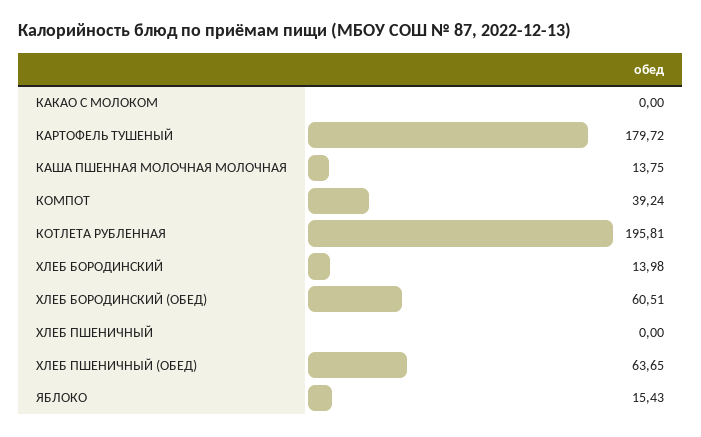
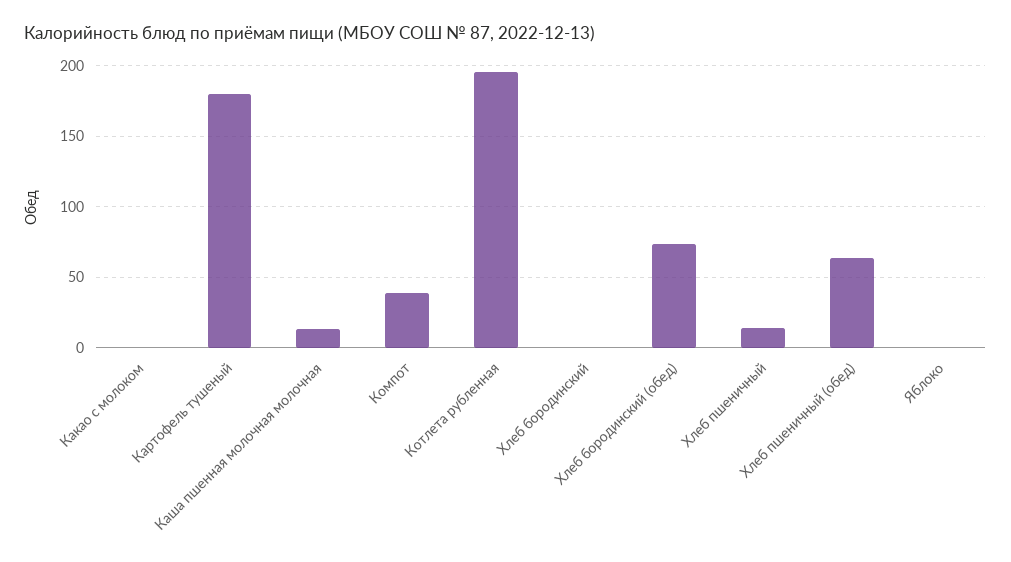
  {
    "КАКАО С МОЛОКОМ": 0,
    "КАРТОФЕЛЬ ТУШЕНЫЙ": 179.72,
    "КАША ПШЕННАЯ МОЛОЧНАЯ МОЛОЧНАЯ": 13.75,
    "КОМПОТ": 39.24,
    "КОТЛЕТА РУБЛЕННАЯ": 195.81,
-   "ХЛЕБ БОРОДИНСКИЙ": 13.98,
+   "ХЛЕБ БОРОДИНСКИЙ": 0,
-   "ХЛЕБ БОРОДИНСКИЙ (ОБЕД)": 60.51,
+   "ХЛЕБ БОРОДИНСКИЙ (ОБЕД)": 75,
-   "ХЛЕБ ПШЕНИЧНЫЙ": 0,
+   "ХЛЕБ ПШЕНИЧНЫЙ": 15,
    "ХЛЕБ ПШЕНИЧНЫЙ (ОБЕД)": 63.65,
-   "ЯБЛОКО": 15.43
+   "ЯБЛОКО": 0
  }

